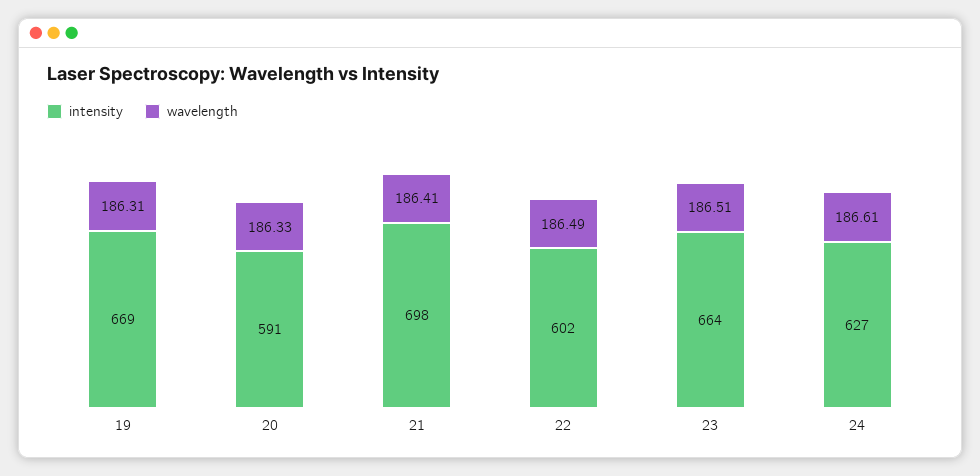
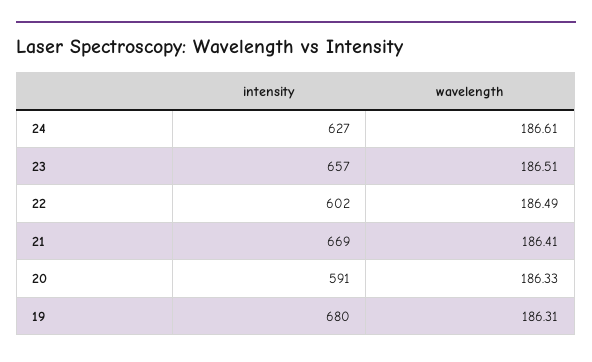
  {
    "intensity": {
-     "19": 669,
+     "19": 680,
      "20": 591,
-     "21": 698,
+     "21": 669,
      "22": 602,
-     "23": 664,
+     "23": 657,
      "24": 627
    },
    "wavelength": {
      "19": 186.31,
      "20": 186.33,
      "21": 186.41,
      "22": 186.49,
      "23": 186.51,
      "24": 186.61
    }
  }

